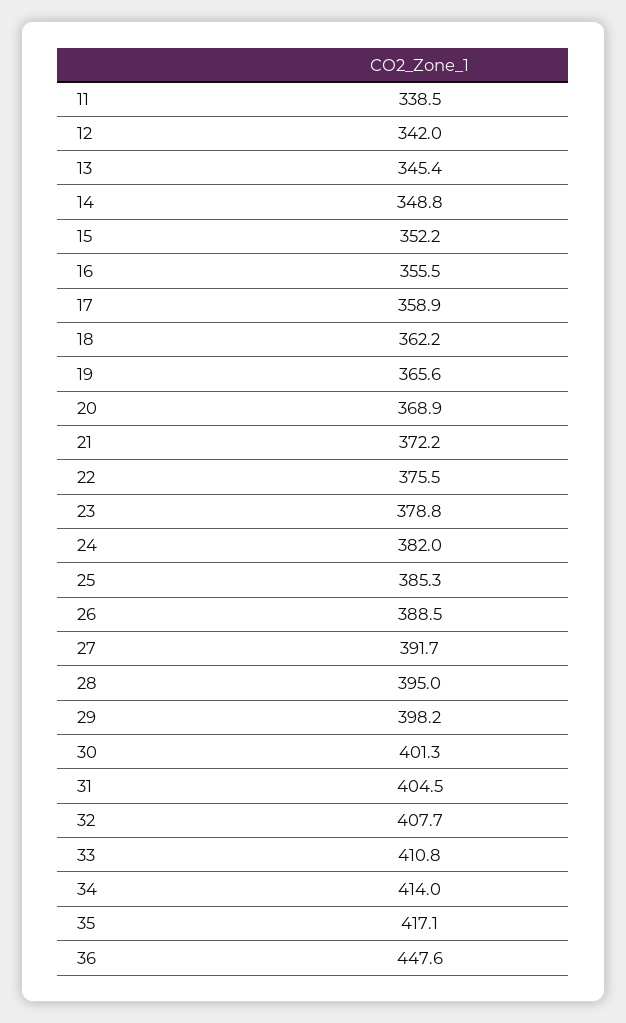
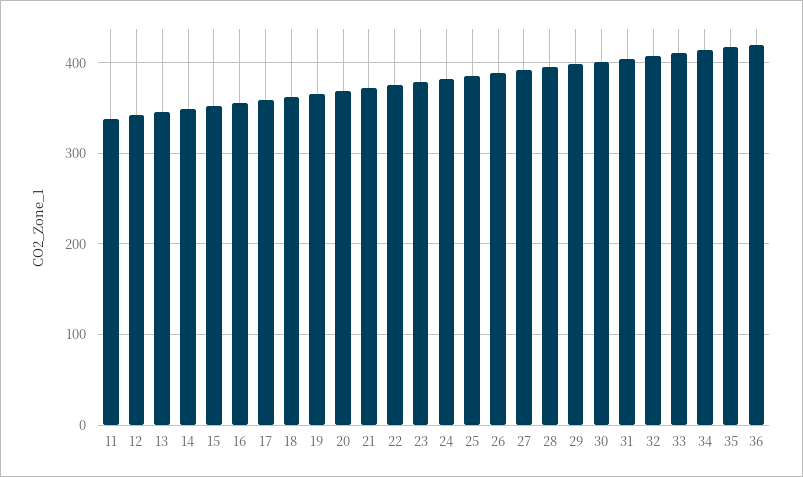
  {
    "11": 338.5,
    "12": 342,
    "13": 345.4,
    "14": 348.8,
    "15": 352.2,
    "16": 355.5,
    "17": 358.9,
    "18": 362.2,
    "19": 365.6,
    "20": 368.9,
    "21": 372.2,
    "22": 375.5,
    "23": 378.8,
    "24": 382,
    "25": 385.3,
    "26": 388.5,
    "27": 391.7,
    "28": 395,
    "29": 398.2,
    "30": 401.3,
    "31": 404.5,
    "32": 407.7,
    "33": 410.8,
    "34": 414,
    "35": 417.1,
-   "36": 447.6
+   "36": 420
  }

